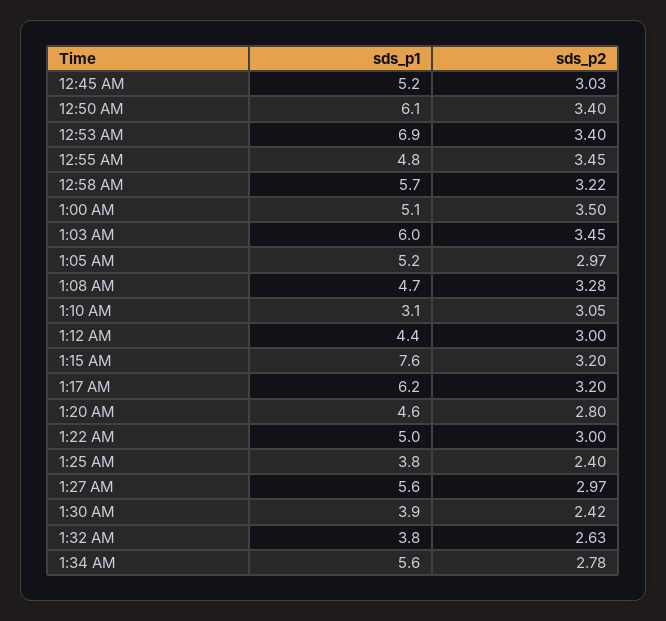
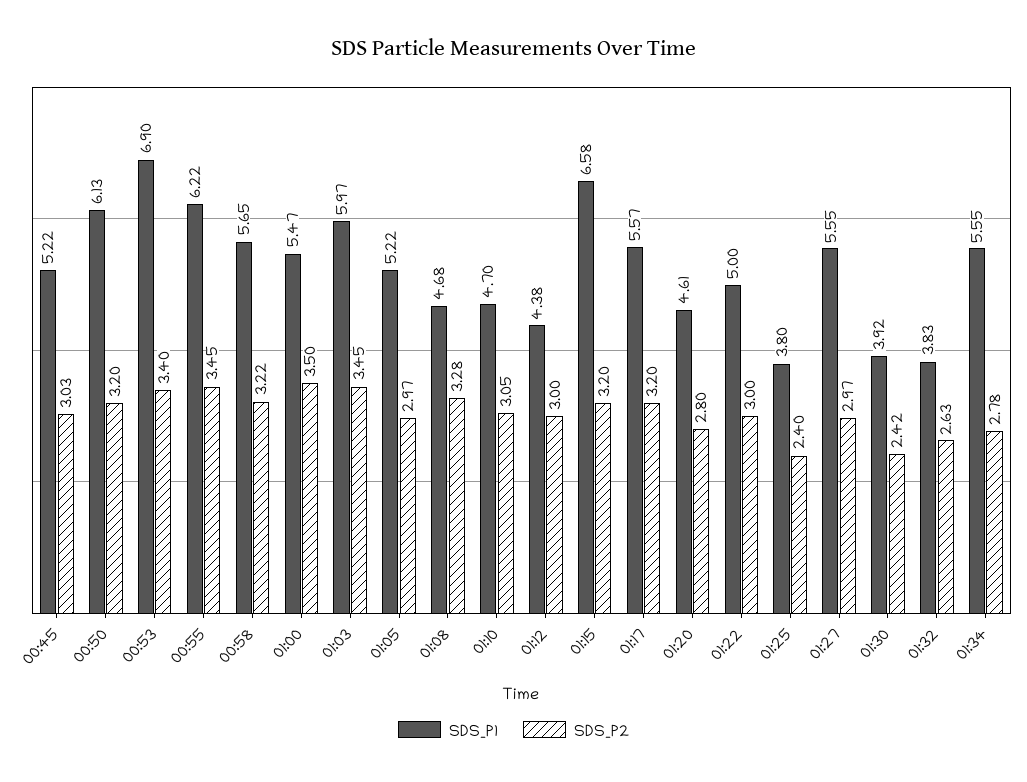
  {
    "sds_p1": {
      "12:45 AM": 5.22,
      "12:50 AM": 6.13,
      "12:53 AM": 6.9,
-     "12:55 AM": 4.8,
+     "12:55 AM": 6.22,
      "12:58 AM": 5.65,
-     "1:00 AM": 5.1,
+     "1:00 AM": 5.47,
      "1:03 AM": 5.97,
      "1:05 AM": 5.22,
      "1:08 AM": 4.68,
-     "1:10 AM": 3.1,
+     "1:10 AM": 4.7,
      "1:12 AM": 4.38,
-     "1:15 AM": 7.6,
+     "1:15 AM": 6.58,
-     "1:17 AM": 6.2,
+     "1:17 AM": 5.57,
      "1:20 AM": 4.61,
      "1:22 AM": 5,
      "1:25 AM": 3.8,
      "1:27 AM": 5.55,
      "1:30 AM": 3.92,
      "1:32 AM": 3.83,
      "1:34 AM": 5.55
    },
    "sds_p2": {
      "12:45 AM": 3.03,
-     "12:50 AM": 3.4,
+     "12:50 AM": 3.2,
      "12:53 AM": 3.4,
      "12:55 AM": 3.45,
      "12:58 AM": 3.22,
      "1:00 AM": 3.5,
      "1:03 AM": 3.45,
      "1:05 AM": 2.97,
      "1:08 AM": 3.28,
      "1:10 AM": 3.05,
      "1:12 AM": 3,
      "1:15 AM": 3.2,
      "1:17 AM": 3.2,
      "1:20 AM": 2.8,
      "1:22 AM": 3,
      "1:25 AM": 2.4,
      "1:27 AM": 2.97,
      "1:30 AM": 2.42,
      "1:32 AM": 2.63,
      "1:34 AM": 2.78
    }
  }

